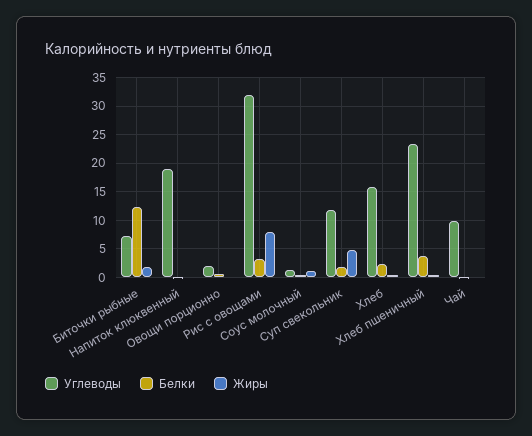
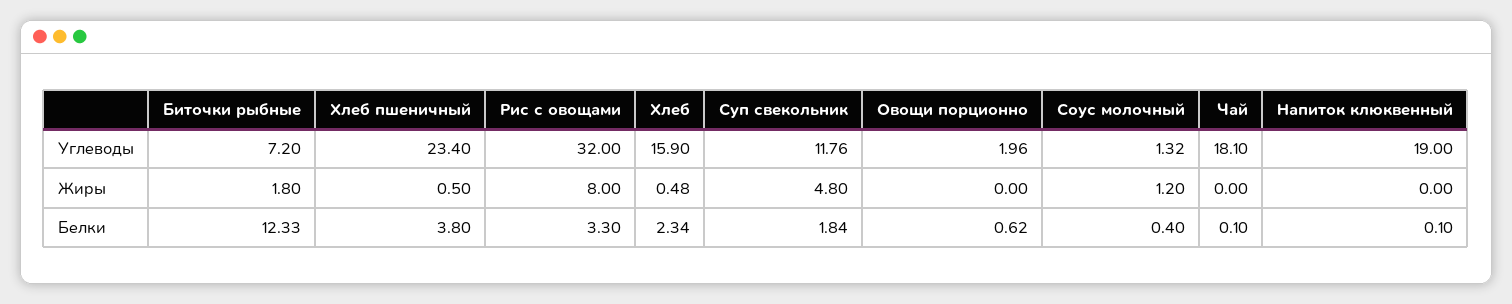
  {
    "Углеводы": {
      "Биточки рыбные": 7.2,
      "Напиток клюквенный": 19,
      "Овощи порционно": 1.96,
      "Рис с овощами": 32,
      "Соус молочный": 1.32,
      "Суп свекольник": 11.76,
      "Хлеб": 15.9,
      "Хлеб пшеничный": 23.4,
-     "Чай": 10
+     "Чай": 18.1
    },
    "Белки": {
      "Биточки рыбные": 12.33,
      "Напиток клюквенный": 0.1,
      "Овощи порционно": 0.62,
      "Рис с овощами": 3.3,
      "Соус молочный": 0.4,
      "Суп свекольник": 1.84,
      "Хлеб": 2.34,
      "Хлеб пшеничный": 3.8,
      "Чай": 0.1
    },
    "Жиры": {
      "Биточки рыбные": 1.8,
      "Напиток клюквенный": 0,
      "Овощи порционно": 0,
      "Рис с овощами": 8,
      "Соус молочный": 1.2,
      "Суп свекольник": 4.8,
      "Хлеб": 0.48,
      "Хлеб пшеничный": 0.5,
      "Чай": 0
    }
  }

